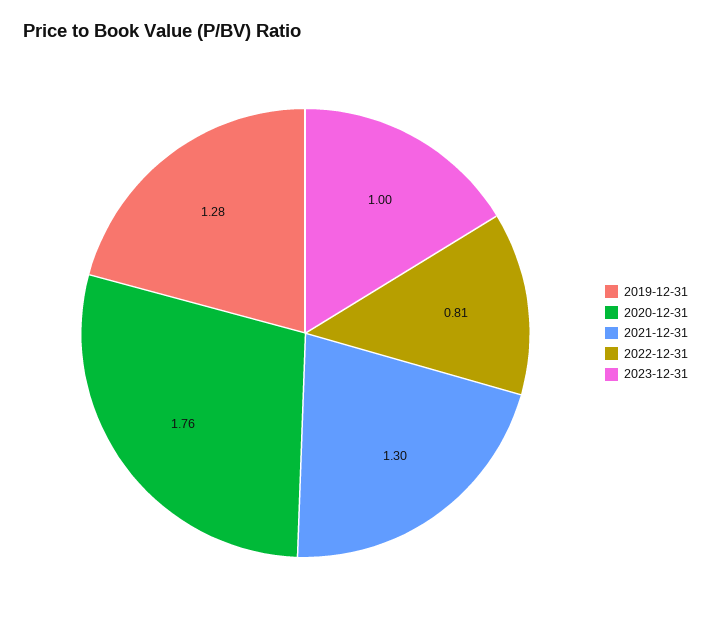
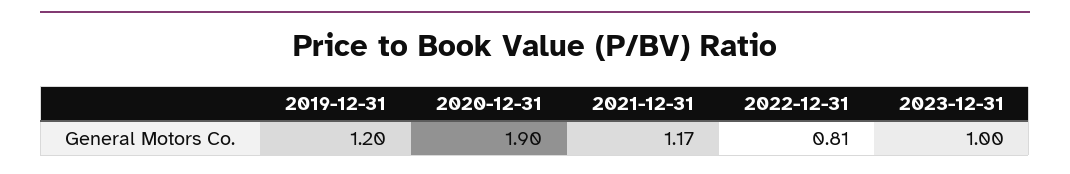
  {
-   "2019-12-31": 1.28,
+   "2019-12-31": 1.2,
-   "2020-12-31": 1.76,
+   "2020-12-31": 1.9,
-   "2021-12-31": 1.3,
+   "2021-12-31": 1.17,
    "2022-12-31": 0.81,
    "2023-12-31": 1
  }

